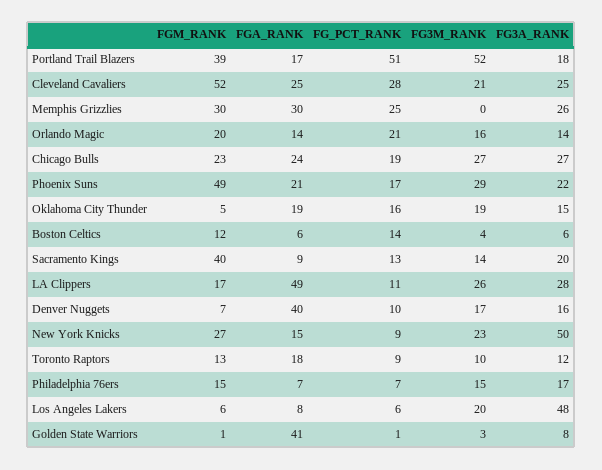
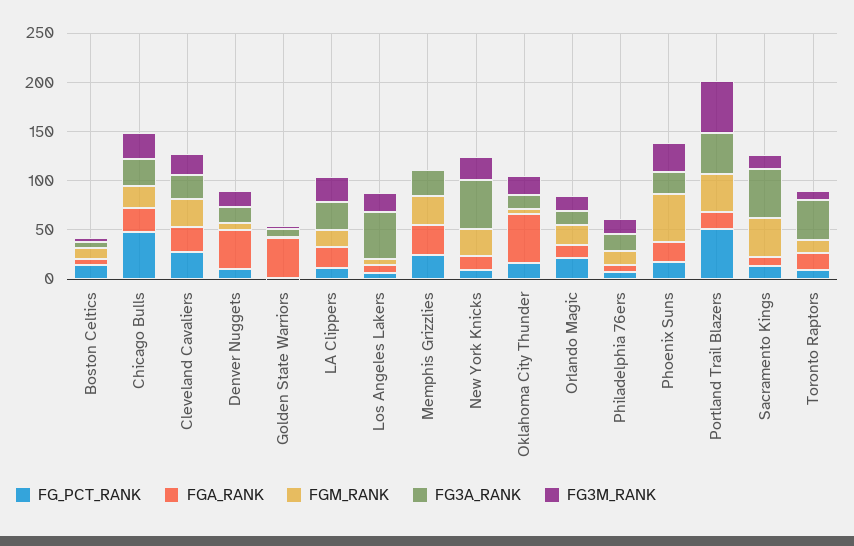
  {
    "FGM_RANK": {
      "Portland Trail Blazers": 39,
-     "Cleveland Cavaliers": 52,
+     "Cleveland Cavaliers": 30,
      "Memphis Grizzlies": 30,
      "Orlando Magic": 20,
      "Chicago Bulls": 23,
      "Phoenix Suns": 49,
      "Oklahoma City Thunder": 5,
      "Boston Celtics": 12,
      "Sacramento Kings": 40,
      "LA Clippers": 17,
      "Denver Nuggets": 7,
      "New York Knicks": 27,
      "Toronto Raptors": 13,
      "Philadelphia 76ers": 15,
      "Los Angeles Lakers": 6,
      "Golden State Warriors": 1
    },
    "FGA_RANK": {
      "Portland Trail Blazers": 17,
      "Cleveland Cavaliers": 25,
      "Memphis Grizzlies": 30,
      "Orlando Magic": 14,
      "Chicago Bulls": 24,
      "Phoenix Suns": 21,
-     "Oklahoma City Thunder": 19,
+     "Oklahoma City Thunder": 50,
      "Boston Celtics": 6,
      "Sacramento Kings": 9,
-     "LA Clippers": 49,
+     "LA Clippers": 20,
      "Denver Nuggets": 40,
      "New York Knicks": 15,
      "Toronto Raptors": 18,
      "Philadelphia 76ers": 7,
      "Los Angeles Lakers": 8,
      "Golden State Warriors": 41
    },
    "FG_PCT_RANK": {
      "Portland Trail Blazers": 51,
      "Cleveland Cavaliers": 28,
      "Memphis Grizzlies": 25,
      "Orlando Magic": 21,
-     "Chicago Bulls": 19,
+     "Chicago Bulls": 50,
      "Phoenix Suns": 17,
      "Oklahoma City Thunder": 16,
      "Boston Celtics": 14,
      "Sacramento Kings": 13,
      "LA Clippers": 11,
      "Denver Nuggets": 10,
      "New York Knicks": 9,
      "Toronto Raptors": 9,
      "Philadelphia 76ers": 7,
      "Los Angeles Lakers": 6,
      "Golden State Warriors": 1
    },
    "FG3M_RANK": {
      "Portland Trail Blazers": 52,
      "Cleveland Cavaliers": 21,
      "Memphis Grizzlies": 0,
      "Orlando Magic": 16,
      "Chicago Bulls": 27,
      "Phoenix Suns": 29,
      "Oklahoma City Thunder": 19,
      "Boston Celtics": 4,
      "Sacramento Kings": 14,
      "LA Clippers": 26,
      "Denver Nuggets": 17,
      "New York Knicks": 23,
      "Toronto Raptors": 10,
      "Philadelphia 76ers": 15,
      "Los Angeles Lakers": 20,
      "Golden State Warriors": 3
    },
    "FG3A_RANK": {
-     "Portland Trail Blazers": 18,
+     "Portland Trail Blazers": 40,
      "Cleveland Cavaliers": 25,
      "Memphis Grizzlies": 26,
      "Orlando Magic": 14,
      "Chicago Bulls": 27,
      "Phoenix Suns": 22,
      "Oklahoma City Thunder": 15,
      "Boston Celtics": 6,
-     "Sacramento Kings": 20,
+     "Sacramento Kings": 50,
      "LA Clippers": 28,
      "Denver Nuggets": 16,
      "New York Knicks": 50,
-     "Toronto Raptors": 12,
+     "Toronto Raptors": 40,
      "Philadelphia 76ers": 17,
      "Los Angeles Lakers": 48,
      "Golden State Warriors": 8
    }
  }

